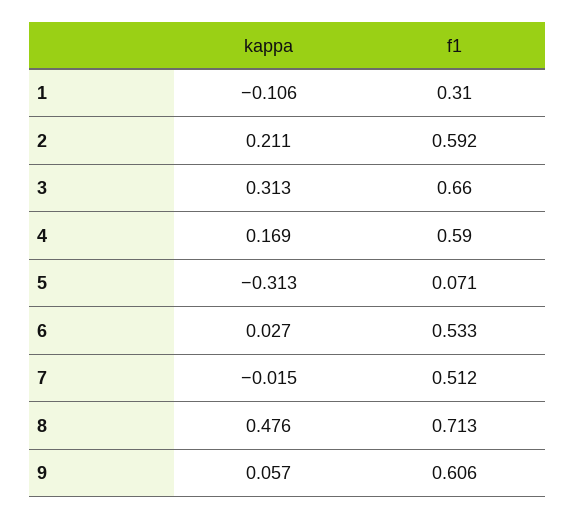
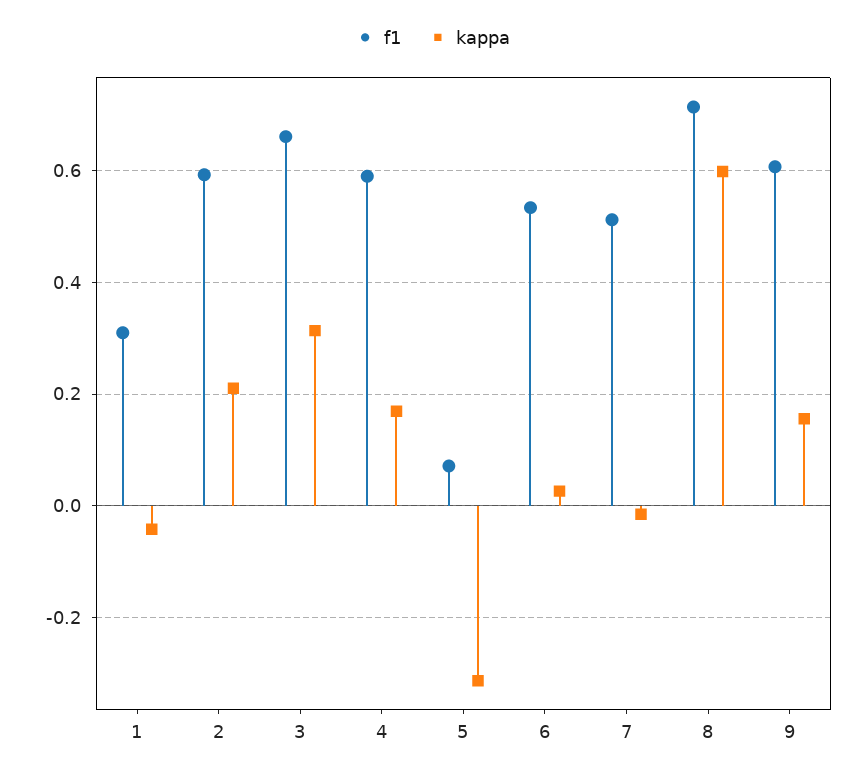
  {
    "kappa": {
-     "1": -0.106,
+     "1": -0.04,
      "2": 0.211,
      "3": 0.313,
      "4": 0.169,
      "5": -0.313,
      "6": 0.027,
      "7": -0.015,
-     "8": 0.476,
+     "8": 0.6,
-     "9": 0.057
+     "9": 0.16
    },
    "f1": {
      "1": 0.31,
      "2": 0.592,
      "3": 0.66,
      "4": 0.59,
      "5": 0.071,
      "6": 0.533,
      "7": 0.512,
      "8": 0.713,
      "9": 0.606
    }
  }

